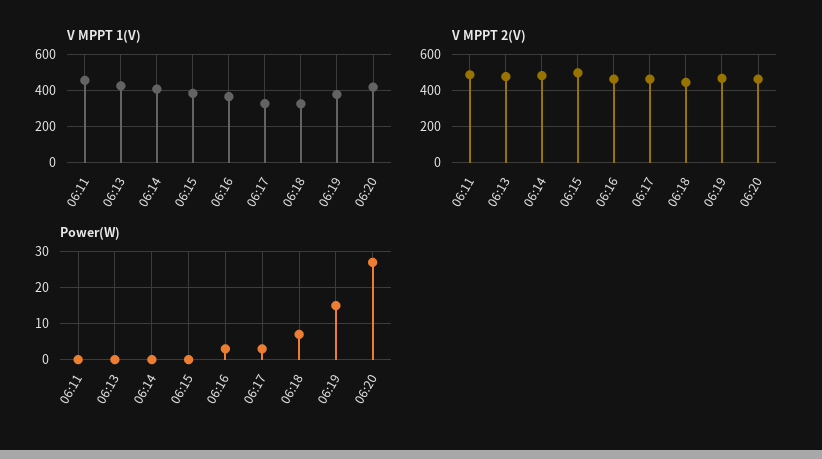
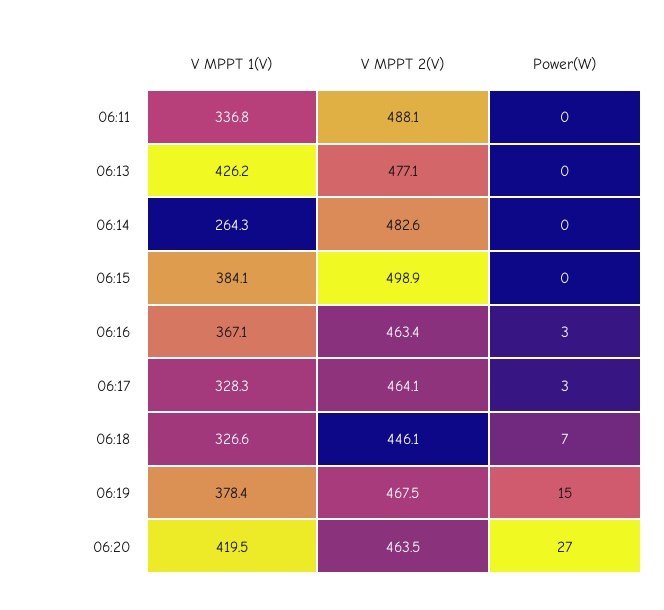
  {
    "V MPPT 1(V)": {
-     "06:11": 450,
+     "06:11": 336.8,
      "06:13": 426.2,
-     "06:14": 400,
+     "06:14": 264.3,
      "06:15": 384.1,
      "06:16": 367.1,
      "06:17": 328.3,
      "06:18": 326.6,
      "06:19": 378.4,
      "06:20": 419.5
    },
    "V MPPT 2(V)": {
      "06:11": 488.1,
      "06:13": 477.1,
      "06:14": 482.6,
      "06:15": 498.9,
      "06:16": 463.4,
      "06:17": 464.1,
      "06:18": 446.1,
      "06:19": 467.5,
      "06:20": 463.5
    },
    "Power(W)": {
      "06:11": 0,
      "06:13": 0,
      "06:14": 0,
      "06:15": 0,
      "06:16": 3,
      "06:17": 3,
      "06:18": 7,
      "06:19": 15,
      "06:20": 27
    }
  }

